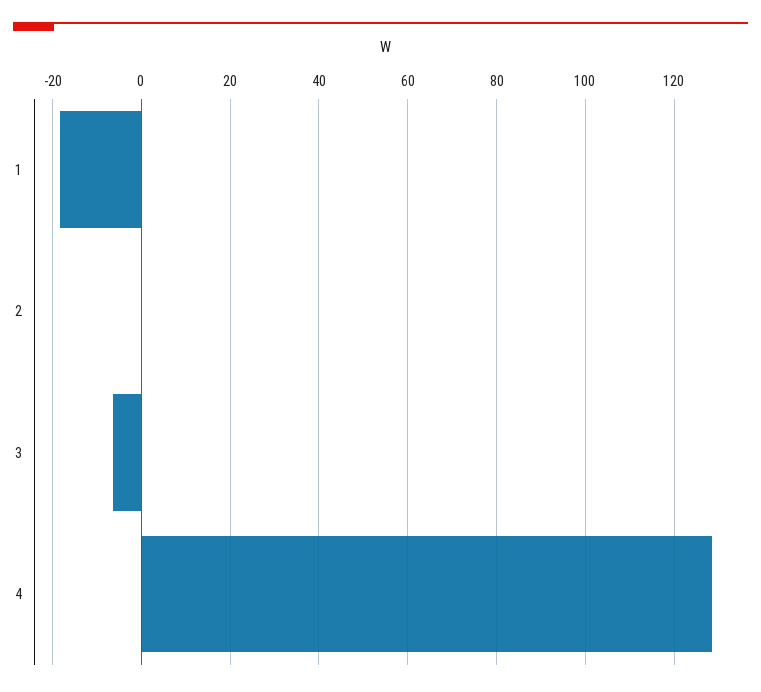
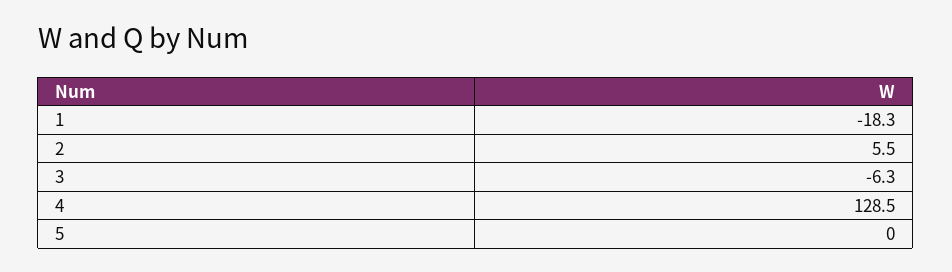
  {
    "1": -18.3,
-   "2": 0,
+   "2": 5.5,
    "3": -6.3,
-   "4": 128.5
+   "4": 128.5,
+   "5": 0
  }

